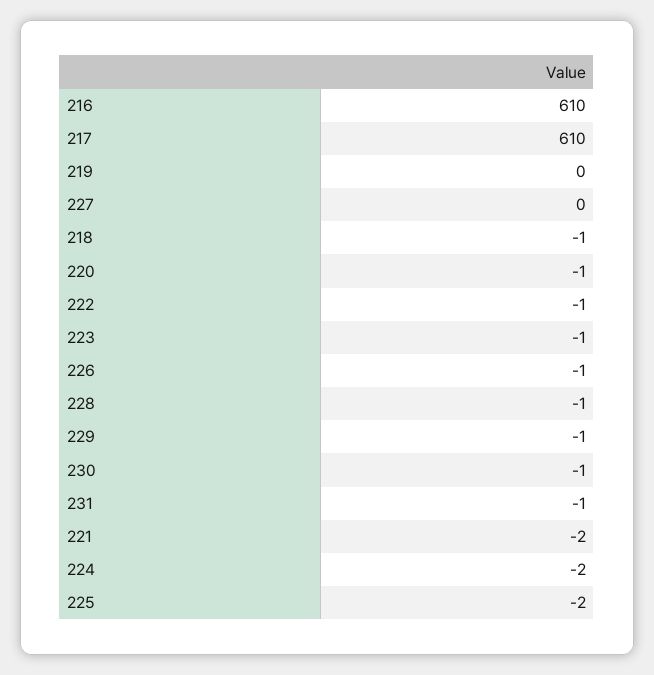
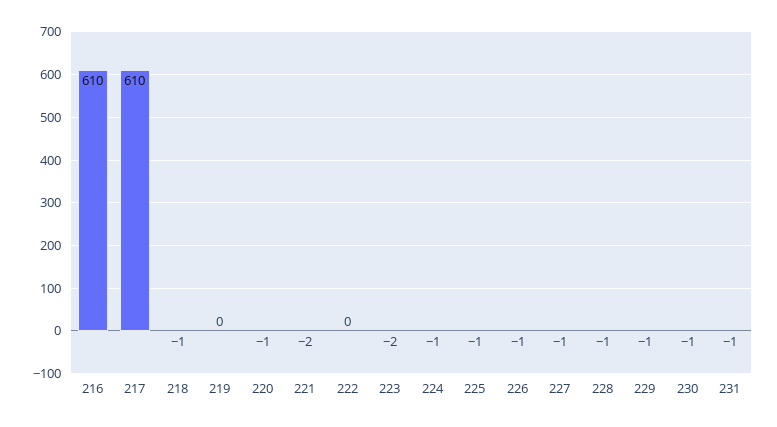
  {
    "216": 610,
    "217": 610,
    "219": 0,
-   "227": 0,
+   "227": -1,
    "218": -1,
    "220": -1,
-   "222": -1,
+   "222": 0,
-   "223": -1,
+   "223": -2,
    "226": -1,
    "228": -1,
    "229": -1,
    "230": -1,
    "231": -1,
    "221": -2,
-   "224": -2,
+   "224": -1,
-   "225": -2
+   "225": -1
  }

